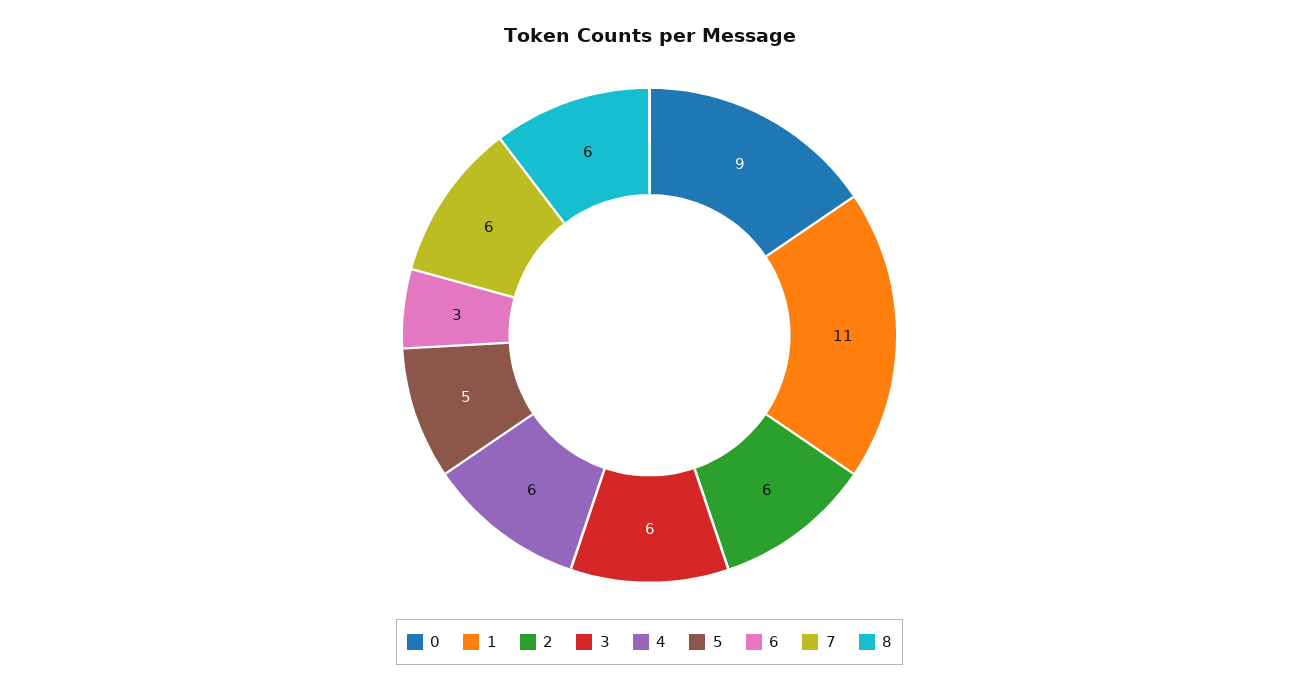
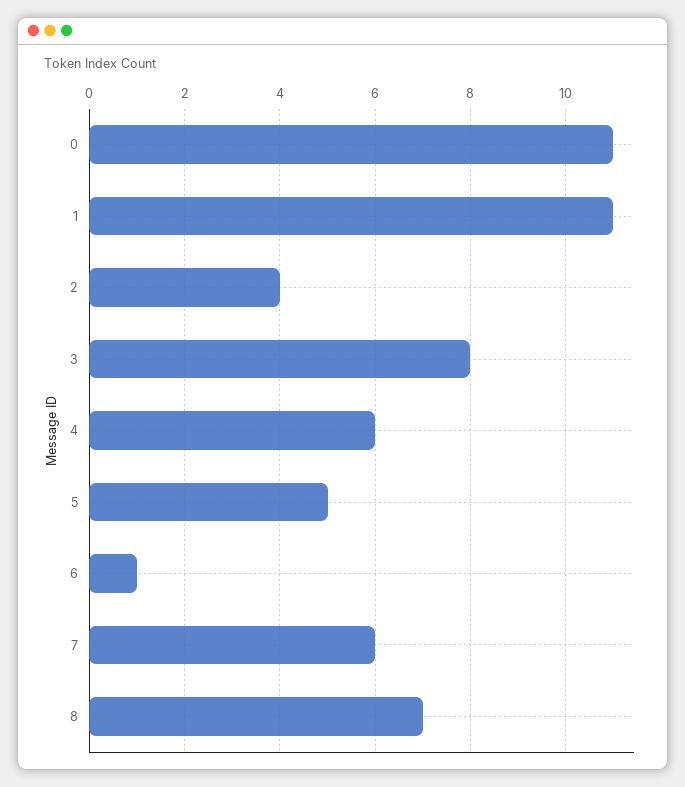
  {
-   "0": 9,
+   "0": 11,
    "1": 11,
-   "2": 6,
+   "2": 4,
-   "3": 6,
+   "3": 8,
    "4": 6,
    "5": 5,
-   "6": 3,
+   "6": 1,
    "7": 6,
-   "8": 6
+   "8": 7
  }

